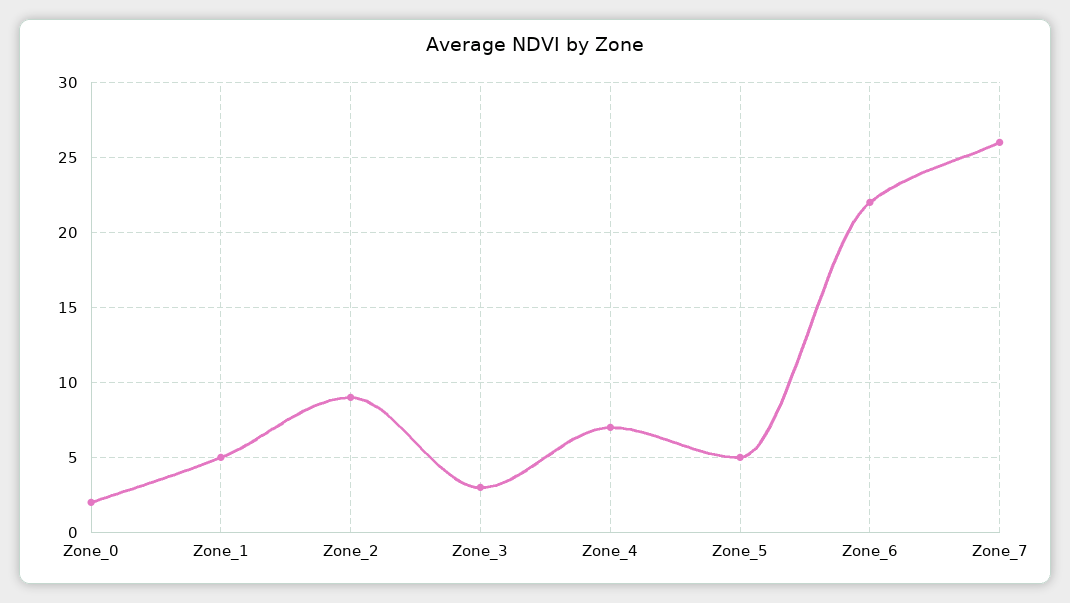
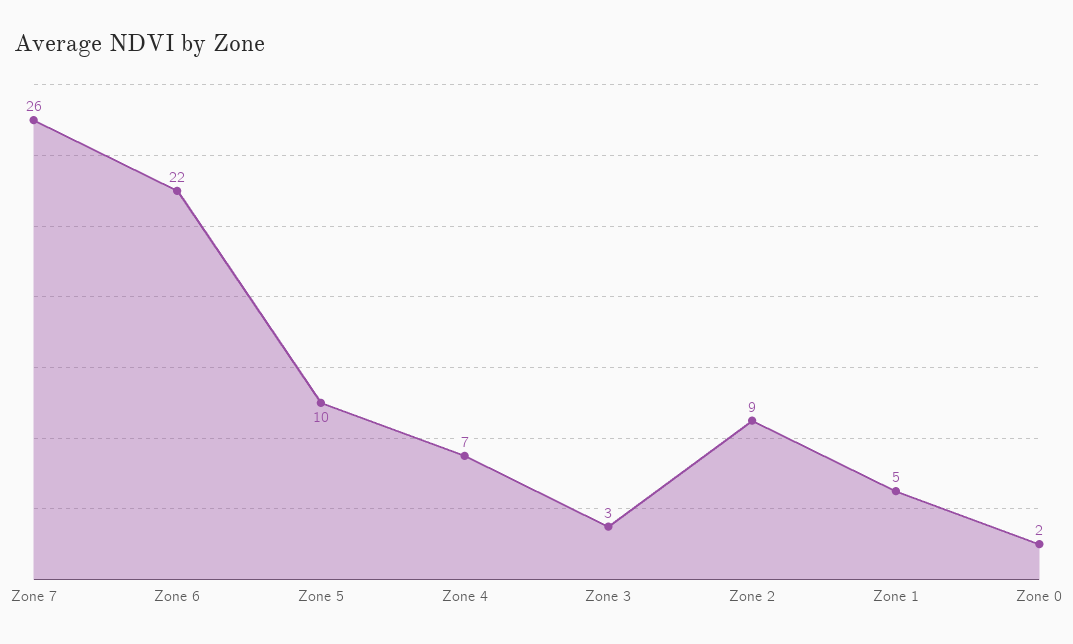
  {
    "Zone_0": 2,
    "Zone_1": 5,
    "Zone_2": 9,
    "Zone_3": 3,
    "Zone_4": 7,
-   "Zone_5": 5,
+   "Zone_5": 10,
    "Zone_6": 22,
    "Zone_7": 26
  }

